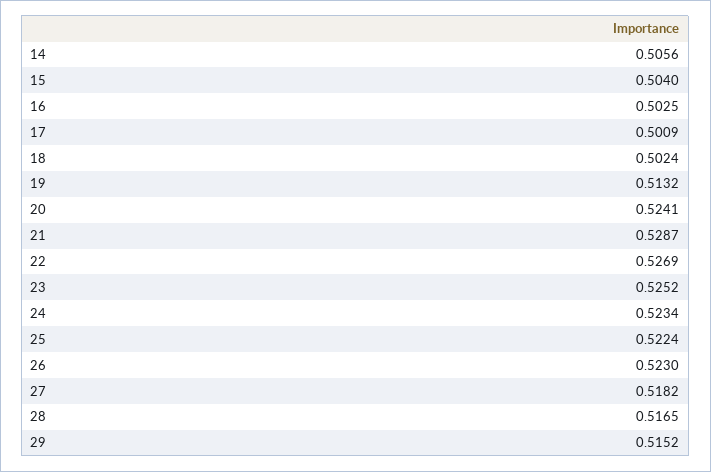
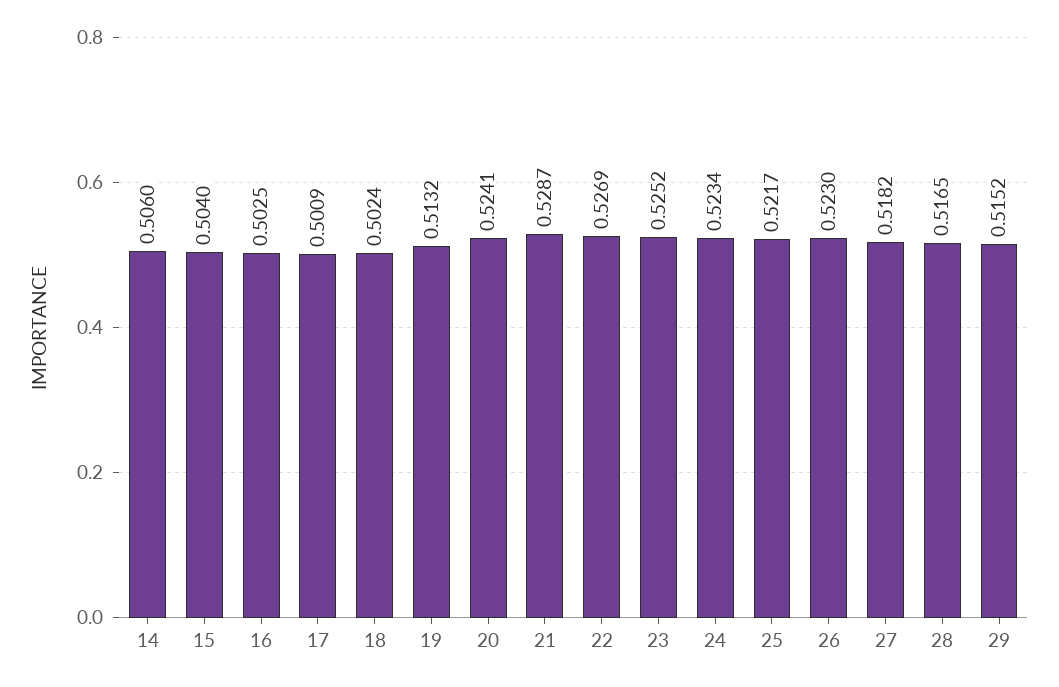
  {
-   "14": 0.5056,
+   "14": 0.506,
    "15": 0.504,
    "16": 0.5025,
    "17": 0.5009,
    "18": 0.5024,
    "19": 0.5132,
    "20": 0.5241,
    "21": 0.5287,
    "22": 0.5269,
    "23": 0.5252,
    "24": 0.5234,
-   "25": 0.5224,
+   "25": 0.5217,
    "26": 0.523,
    "27": 0.5182,
    "28": 0.5165,
    "29": 0.5152
  }

